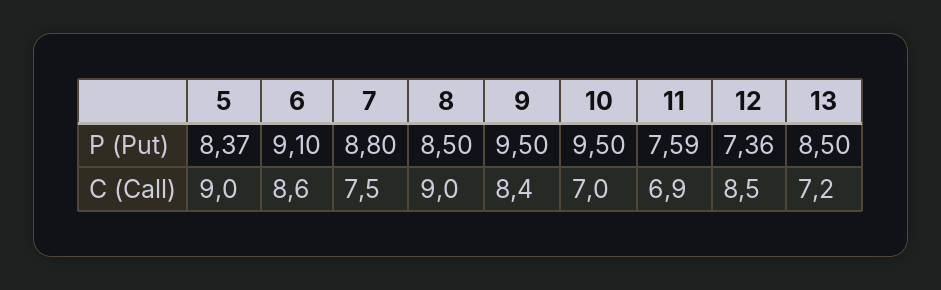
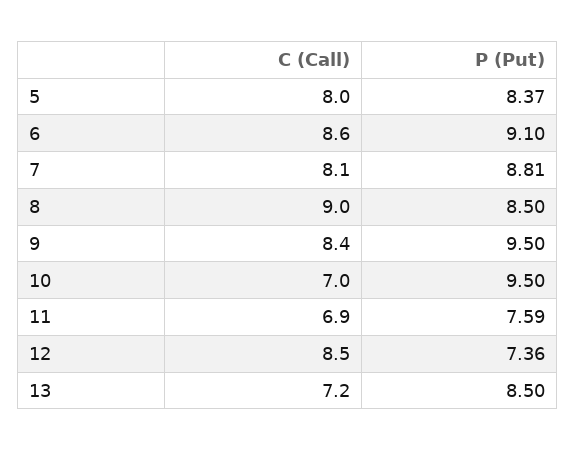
  {
    "5": {
      "P (Put)": 8.37,
-     "C (Call)": 9
+     "C (Call)": 8
    },
    "6": {
      "P (Put)": 9.1,
      "C (Call)": 8.6
    },
    "7": {
-     "P (Put)": 8.8,
+     "P (Put)": 8.81,
-     "C (Call)": 7.5
+     "C (Call)": 8.1
    },
    "8": {
      "P (Put)": 8.5,
      "C (Call)": 9
    },
    "9": {
      "P (Put)": 9.5,
      "C (Call)": 8.4
    },
    "10": {
      "P (Put)": 9.5,
      "C (Call)": 7
    },
    "11": {
      "P (Put)": 7.59,
      "C (Call)": 6.9
    },
    "12": {
      "P (Put)": 7.36,
      "C (Call)": 8.5
    },
    "13": {
      "P (Put)": 8.5,
      "C (Call)": 7.2
    }
  }

